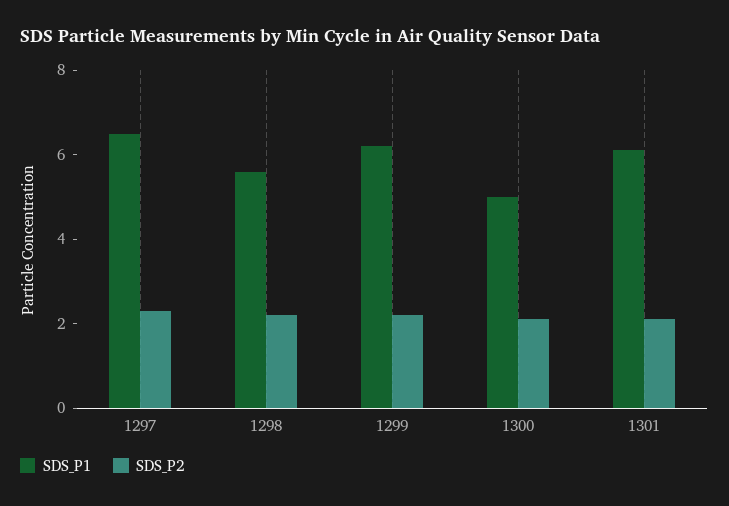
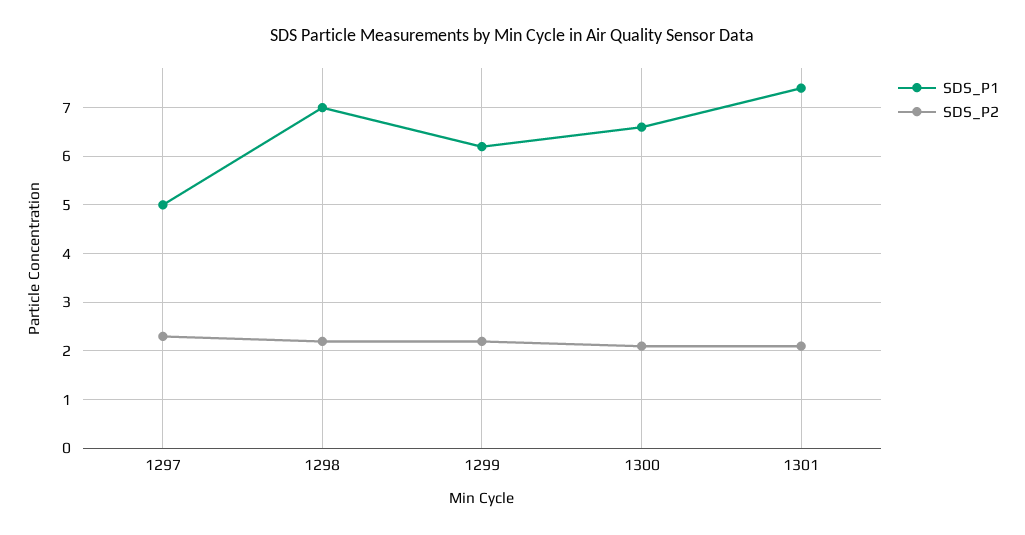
  {
    "SDS_P1": {
-     "1297": 6.5,
+     "1297": 5,
-     "1298": 5.5,
+     "1298": 7,
      "1299": 6,
-     "1300": 5,
+     "1300": 6.5,
-     "1301": 6
+     "1301": 7.5
    },
    "SDS_P2": {
      "1297": 2.5,
      "1298": 2,
      "1299": 2,
      "1300": 2,
      "1301": 2
    }
  }

